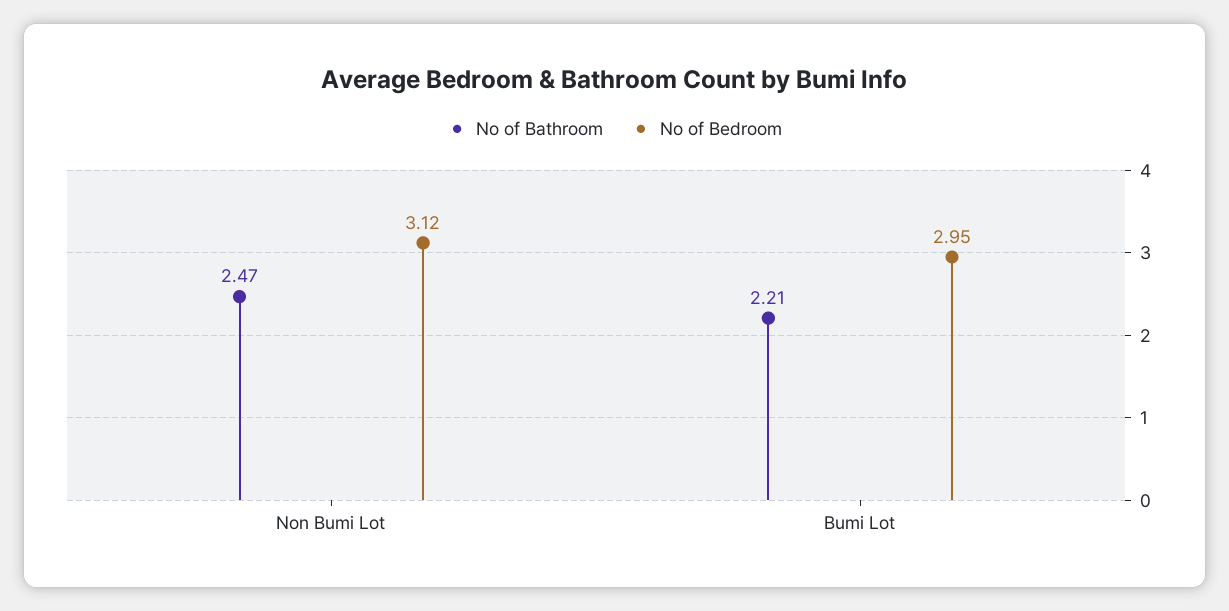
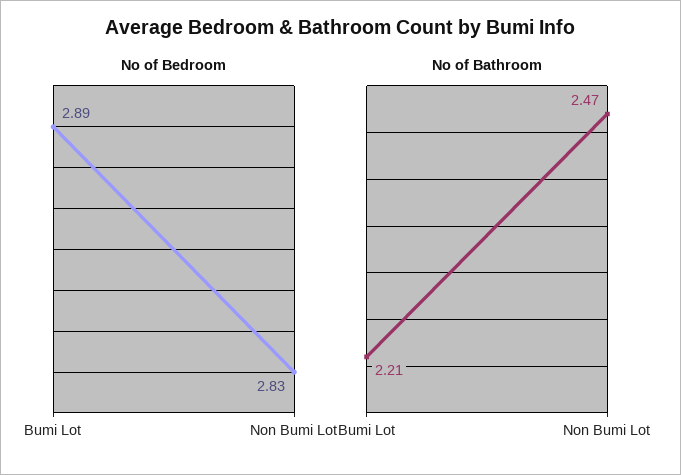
  {
    "No of Bathroom": {
      "Non Bumi Lot": 2.47,
      "Bumi Lot": 2.21
    },
    "No of Bedroom": {
-     "Non Bumi Lot": 3.12,
+     "Non Bumi Lot": 2.83,
-     "Bumi Lot": 2.95
+     "Bumi Lot": 2.89
    }
  }

